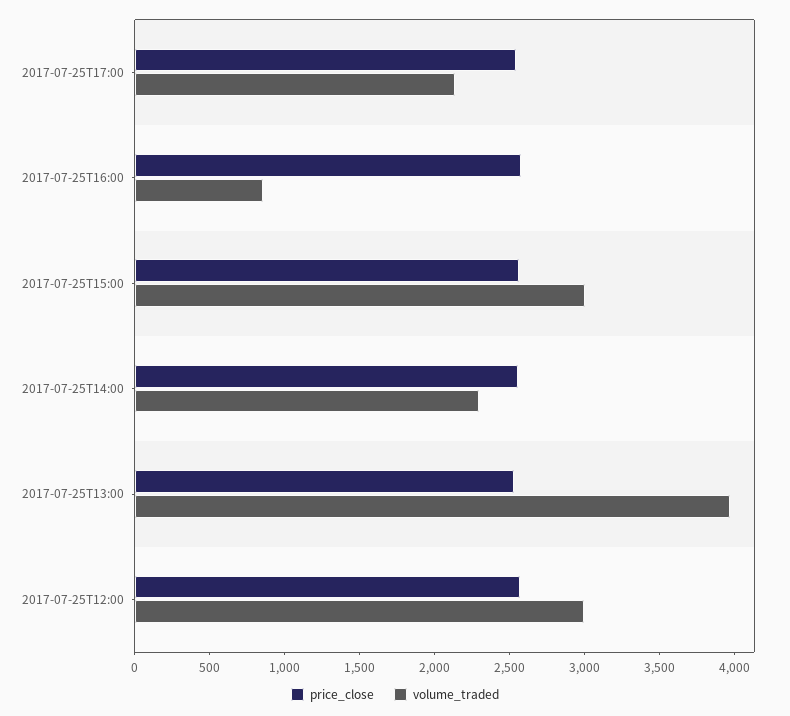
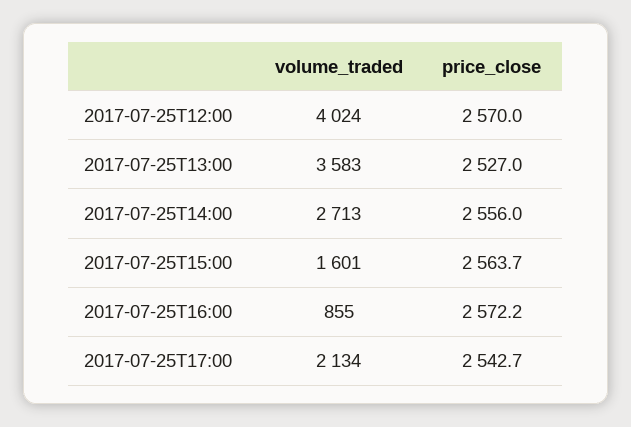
  {
    "price_close": {
      "2017-07-25T17:00": 2542.7,
      "2017-07-25T16:00": 2572.2,
      "2017-07-25T15:00": 2563.7,
      "2017-07-25T14:00": 2556,
      "2017-07-25T13:00": 2527,
      "2017-07-25T12:00": 2570
    },
    "volume_traded": {
      "2017-07-25T17:00": 2134,
      "2017-07-25T16:00": 855,
-     "2017-07-25T15:00": 3000,
+     "2017-07-25T15:00": 1601,
-     "2017-07-25T14:00": 2300,
+     "2017-07-25T14:00": 2713,
-     "2017-07-25T13:00": 4000,
+     "2017-07-25T13:00": 3583,
-     "2017-07-25T12:00": 3000
+     "2017-07-25T12:00": 4024
    }
  }

